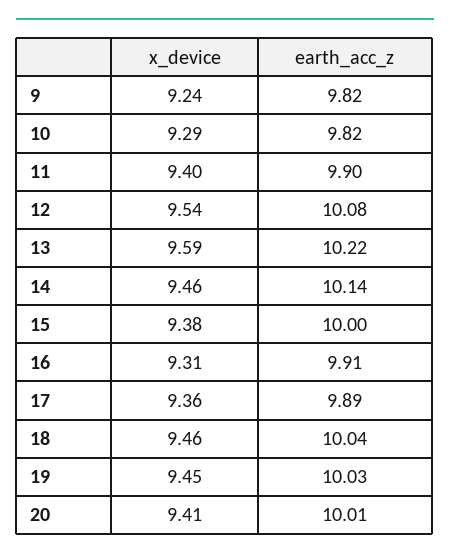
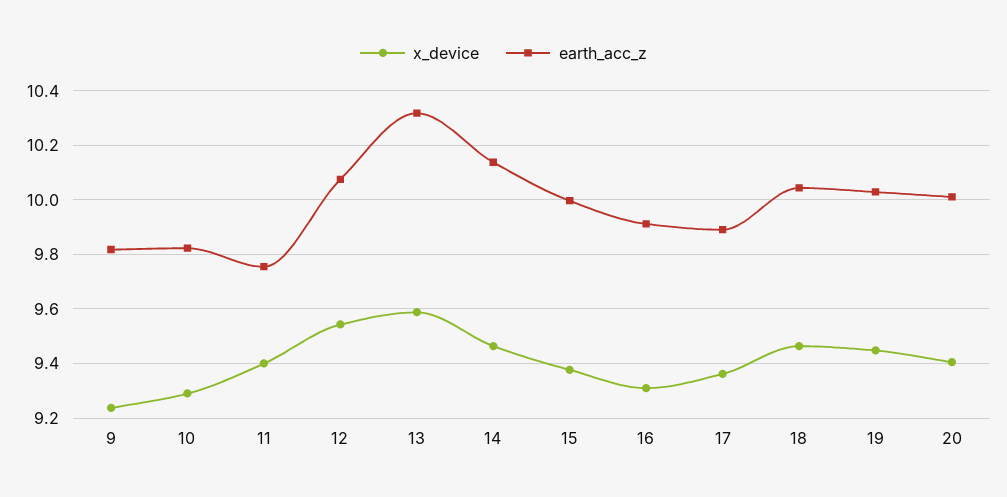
  {
    "x_device": {
      "9": 9.24,
      "10": 9.29,
      "11": 9.4,
      "12": 9.54,
      "13": 9.59,
      "14": 9.46,
      "15": 9.38,
      "16": 9.31,
      "17": 9.36,
      "18": 9.46,
      "19": 9.45,
      "20": 9.41
    },
    "earth_acc_z": {
      "9": 9.82,
      "10": 9.82,
-     "11": 9.9,
+     "11": 9.75,
      "12": 10.08,
-     "13": 10.22,
+     "13": 10.325,
      "14": 10.14,
      "15": 10,
      "16": 9.91,
      "17": 9.89,
      "18": 10.04,
      "19": 10.03,
      "20": 10.01
    }
  }

